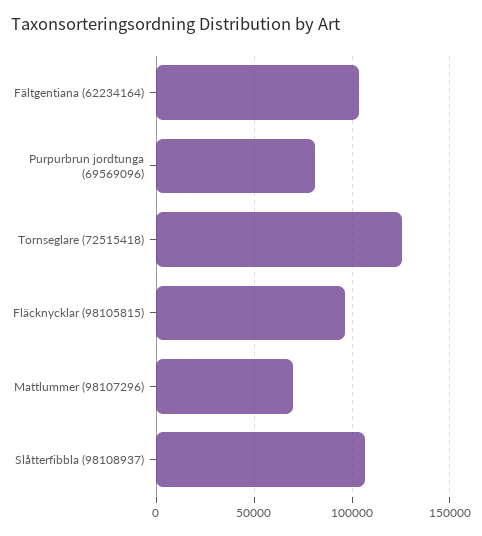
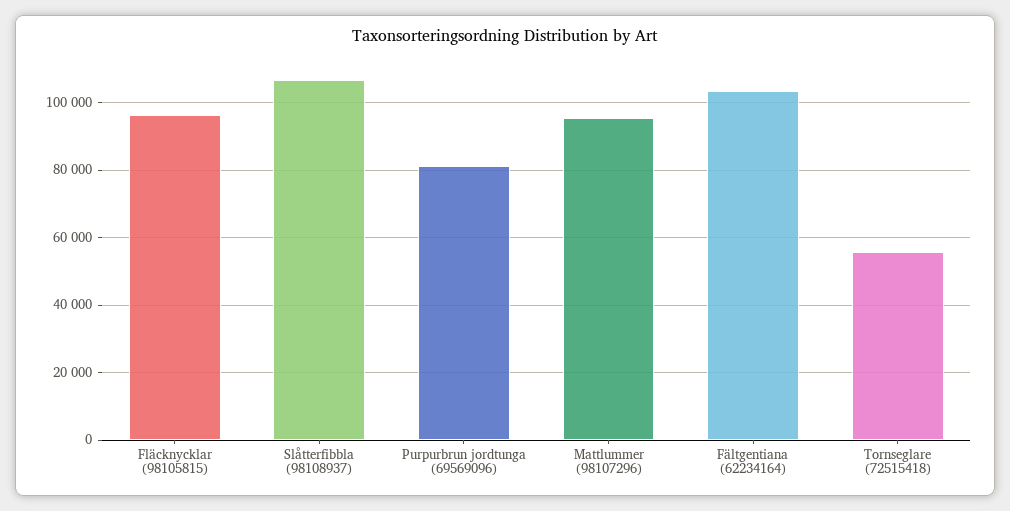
  {
    "Fältgentiana (62234164)": 104000,
    "Purpurbrun jordtunga (69569096)": 82000,
-   "Tornseglare (72515418)": 125000,
+   "Tornseglare (72515418)": 56000,
    "Fläcknycklar (98105815)": 96000,
-   "Mattlummer (98107296)": 70000,
+   "Mattlummer (98107296)": 96000,
    "Slåtterfibbla (98108937)": 106000
  }

